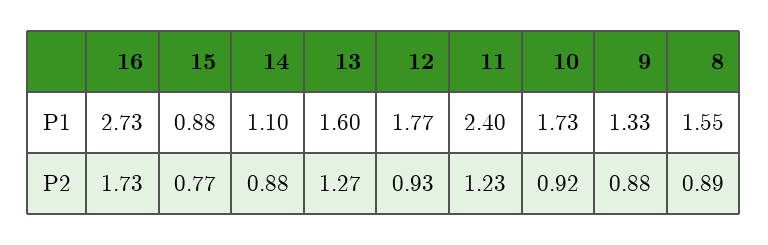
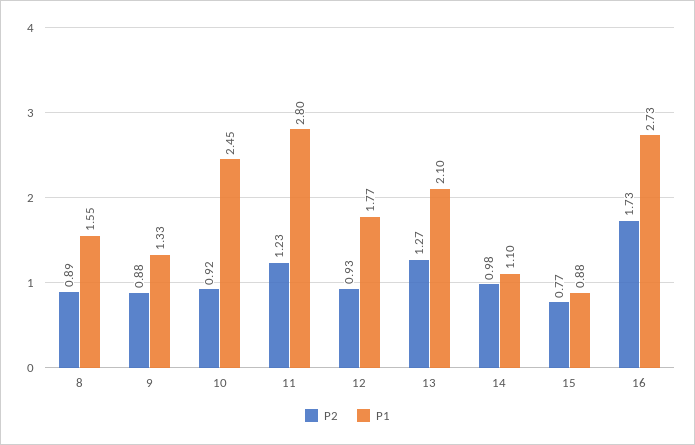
  {
    "P1": {
      "16": 2.73,
      "15": 0.88,
      "14": 1.1,
-     "13": 1.6,
+     "13": 2.1,
      "12": 1.77,
-     "11": 2.4,
+     "11": 2.8,
-     "10": 1.73,
+     "10": 2.45,
      "9": 1.33,
      "8": 1.55
    },
    "P2": {
      "16": 1.73,
      "15": 0.77,
-     "14": 0.88,
+     "14": 0.98,
      "13": 1.27,
      "12": 0.93,
      "11": 1.23,
      "10": 0.92,
      "9": 0.88,
      "8": 0.89
    }
  }

